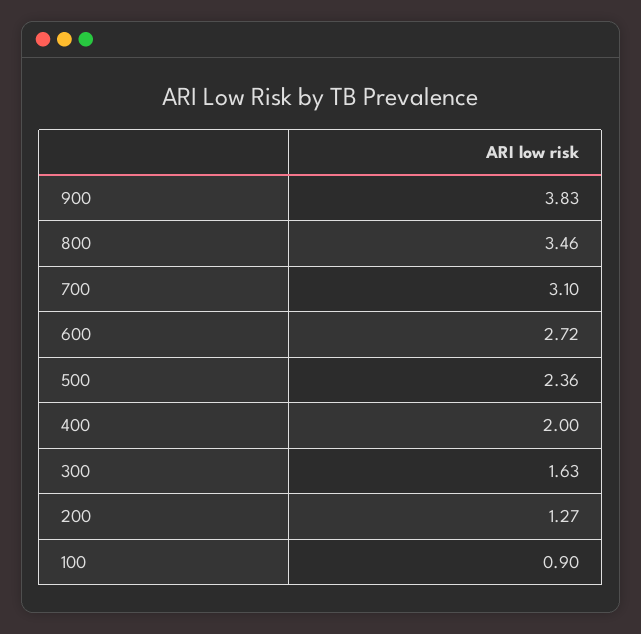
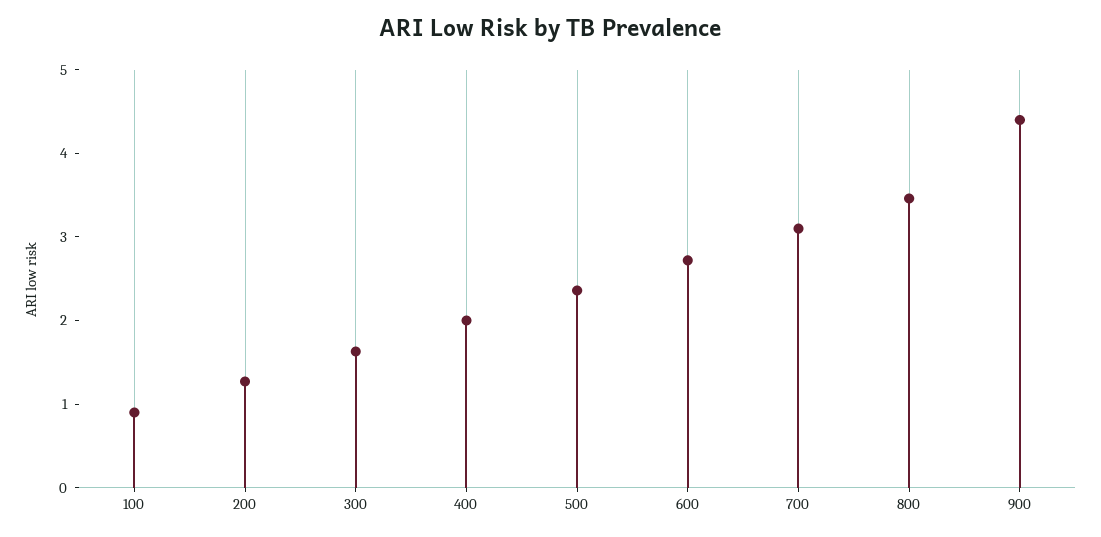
  {
-   "900": 3.83,
+   "900": 4.4,
    "800": 3.46,
    "700": 3.1,
    "600": 2.72,
    "500": 2.36,
    "400": 2,
    "300": 1.63,
    "200": 1.27,
    "100": 0.9
  }

